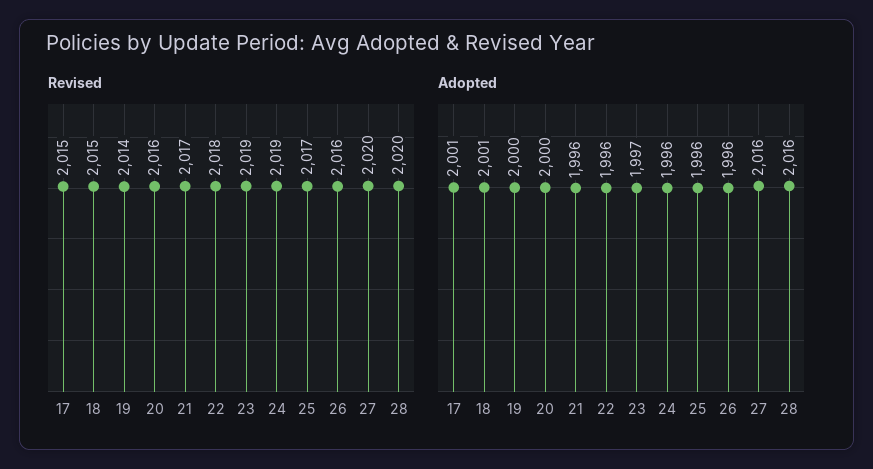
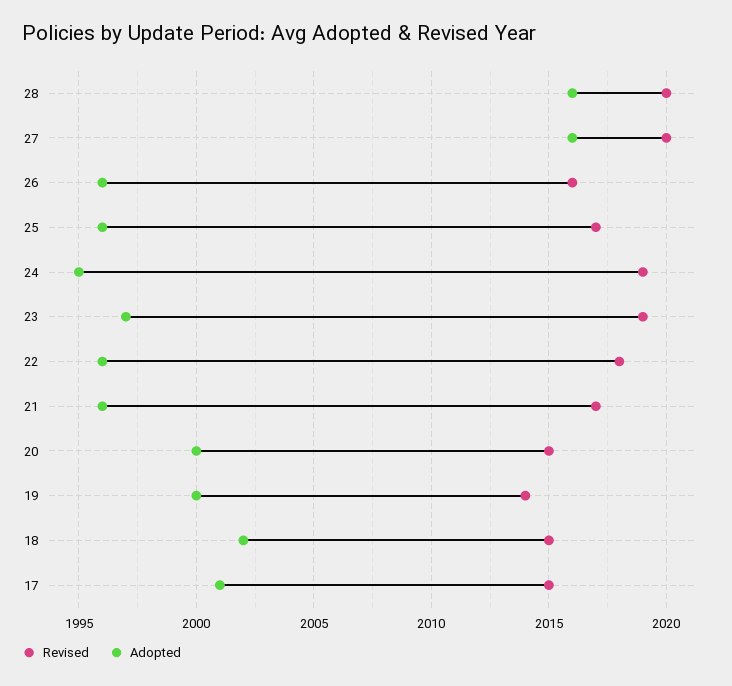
  {
    "Revised": {
      "17": 2015,
      "18": 2015,
      "19": 2014,
-     "20": 2016,
+     "20": 2015,
      "21": 2017,
      "22": 2018,
      "23": 2019,
      "24": 2019,
      "25": 2017,
      "26": 2016,
      "27": 2020,
      "28": 2020
    },
    "Adopted": {
      "17": 2001,
-     "18": 2001,
+     "18": 2002,
      "19": 2000,
      "20": 2000,
      "21": 1996,
      "22": 1996,
      "23": 1997,
-     "24": 1996,
+     "24": 1995,
      "25": 1996,
      "26": 1996,
      "27": 2016,
      "28": 2016
    }
  }

